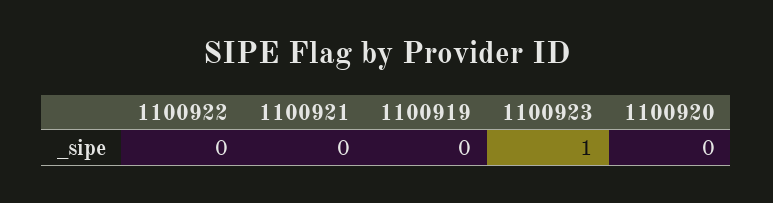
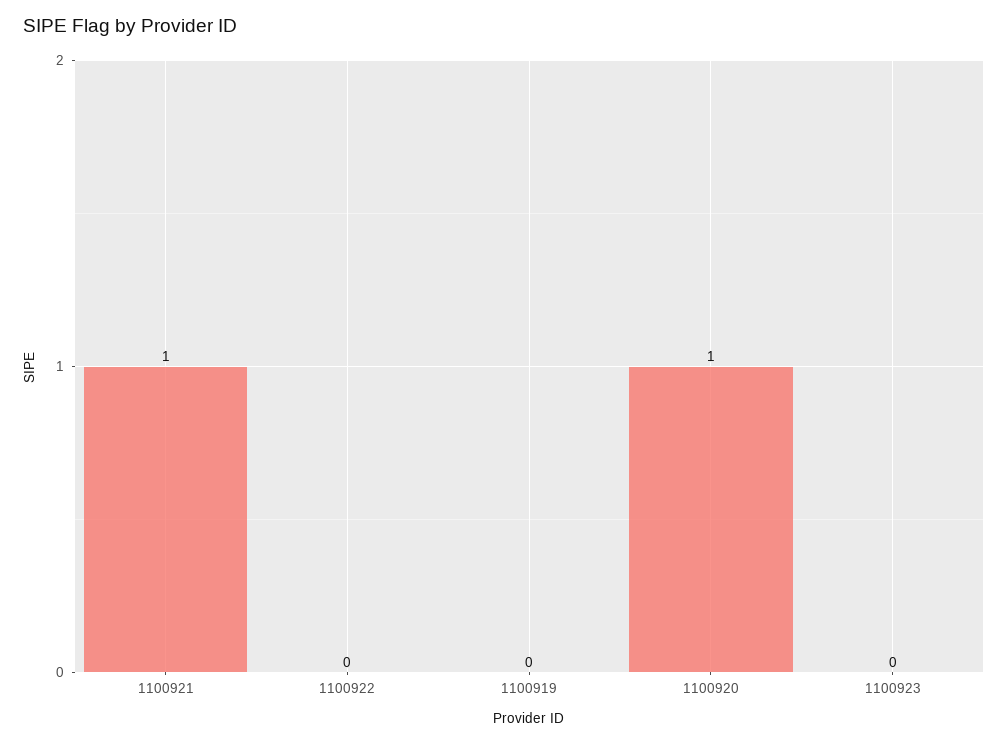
  {
    "1100922": 0,
-   "1100921": 0,
+   "1100921": 1,
    "1100919": 0,
-   "1100923": 1,
+   "1100923": 0,
-   "1100920": 0
+   "1100920": 1
  }

